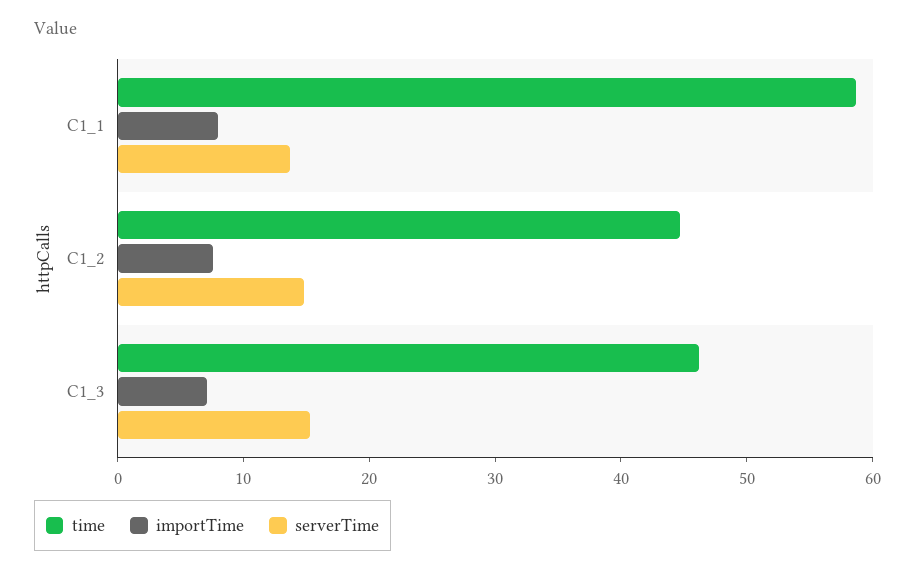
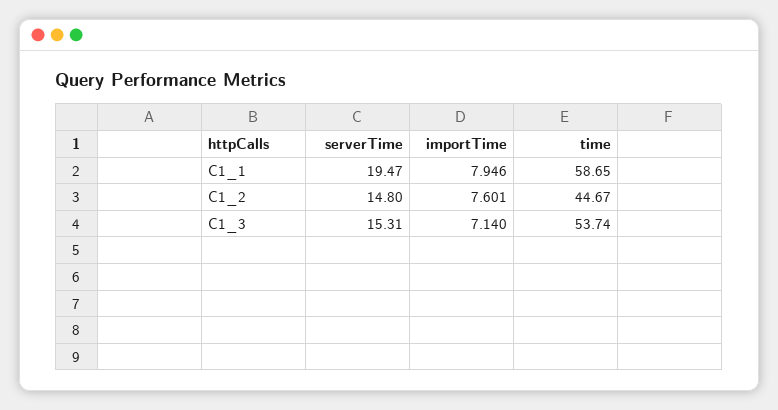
  {
    "time": {
      "C1_1": 58.65,
      "C1_2": 44.67,
-     "C1_3": 46
+     "C1_3": 53.74
    },
    "importTime": {
      "C1_1": 7.946,
      "C1_2": 7.601,
      "C1_3": 7.14
    },
    "serverTime": {
-     "C1_1": 14,
+     "C1_1": 19.47,
      "C1_2": 14.8,
      "C1_3": 15.31
    }
  }

